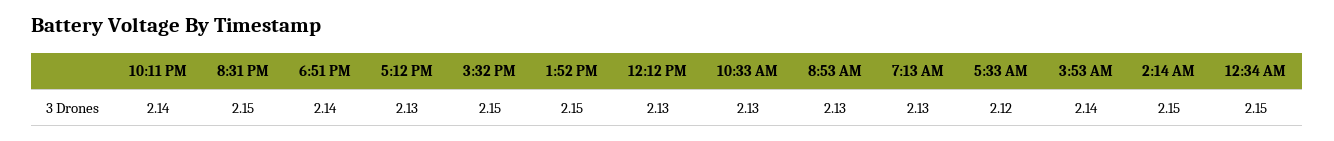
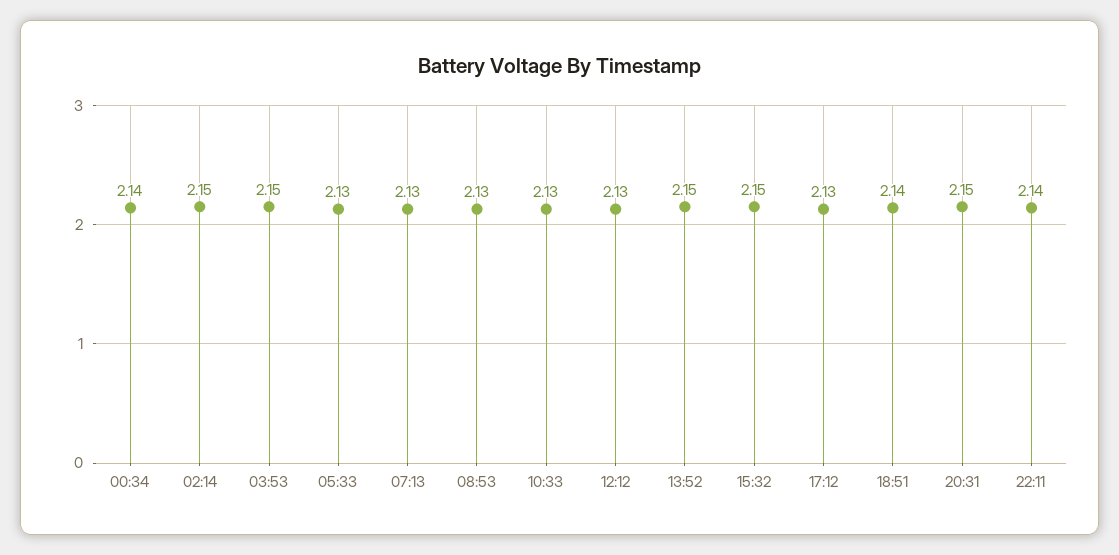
  {
    "10:11 PM": 2.14,
    "8:31 PM": 2.15,
    "6:51 PM": 2.14,
    "5:12 PM": 2.13,
    "3:32 PM": 2.15,
    "1:52 PM": 2.15,
    "12:12 PM": 2.13,
    "10:33 AM": 2.13,
    "8:53 AM": 2.13,
    "7:13 AM": 2.13,
-   "5:33 AM": 2.12,
+   "5:33 AM": 2.13,
-   "3:53 AM": 2.14,
+   "3:53 AM": 2.15,
    "2:14 AM": 2.15,
-   "12:34 AM": 2.15
+   "12:34 AM": 2.14
  }

